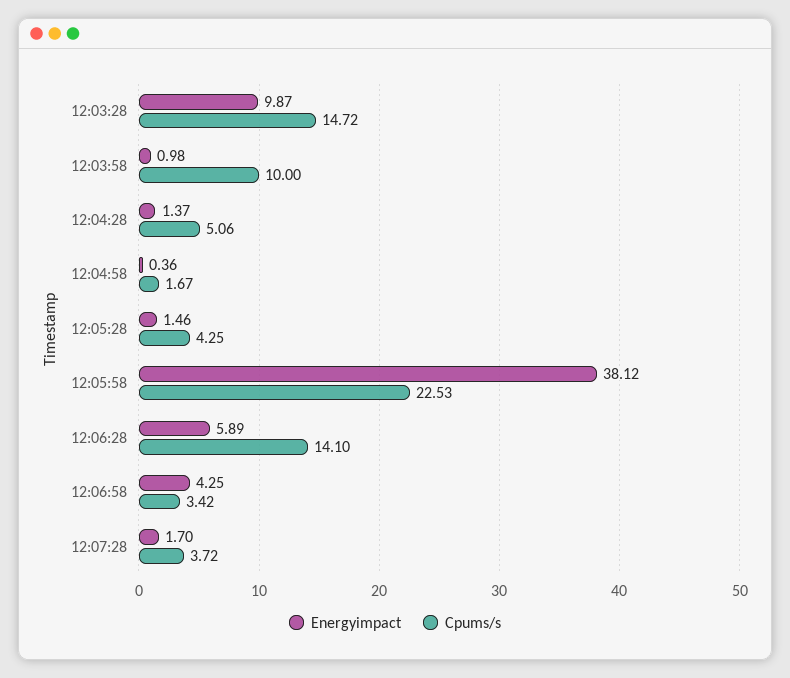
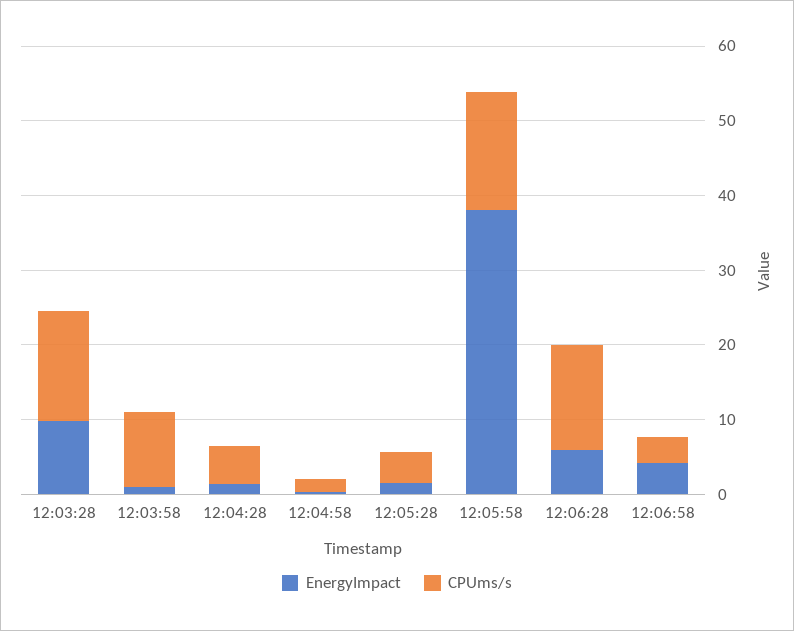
  {
    "Energyimpact": {
      "12:03:28": 9.87,
      "12:03:58": 0.98,
      "12:04:28": 1.37,
      "12:04:58": 0.36,
      "12:05:28": 1.46,
      "12:05:58": 38.12,
      "12:06:28": 5.89,
-     "12:06:58": 4.25,
+     "12:06:58": 4.25
-     "12:07:28": 1.7
    },
    "Cpums/s": {
      "12:03:28": 14.72,
      "12:03:58": 10,
      "12:04:28": 5.06,
      "12:04:58": 1.67,
      "12:05:28": 4.25,
-     "12:05:58": 22.53,
+     "12:05:58": 16,
      "12:06:28": 14.1,
-     "12:06:58": 3.42,
+     "12:06:58": 3.42
-     "12:07:28": 3.72
    }
  }

